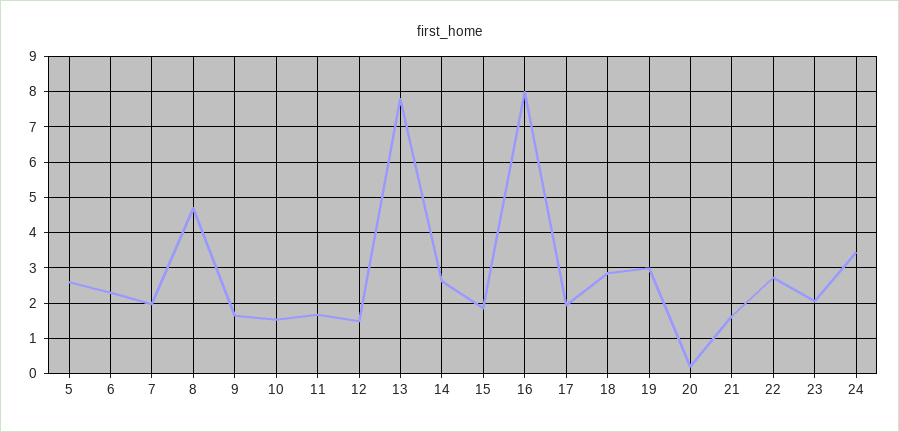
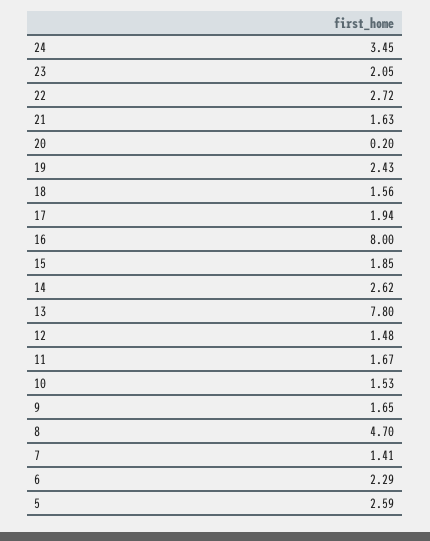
  {
    "5": 2.59,
    "6": 2.29,
-   "7": 2,
+   "7": 1.41,
    "8": 4.7,
    "9": 1.65,
    "10": 1.53,
    "11": 1.67,
    "12": 1.48,
    "13": 7.8,
    "14": 2.62,
    "15": 1.85,
    "16": 8,
    "17": 1.94,
-   "18": 2.8,
+   "18": 1.56,
-   "19": 3,
+   "19": 2.43,
    "20": 0.2,
    "21": 1.63,
    "22": 2.72,
    "23": 2.05,
    "24": 3.45
  }

